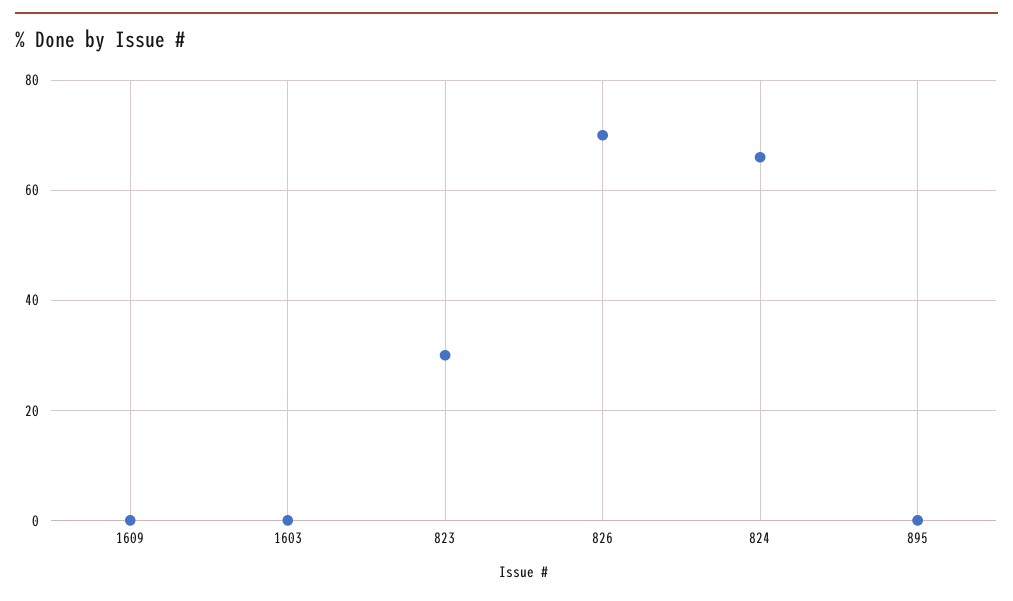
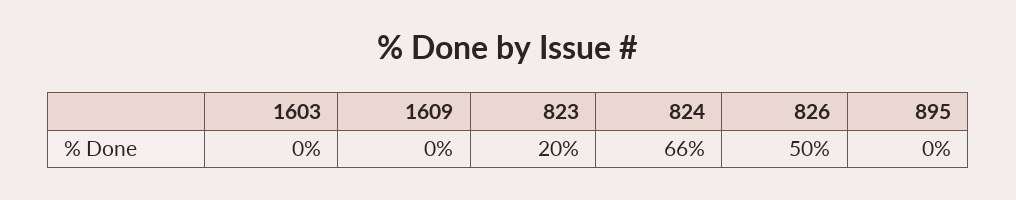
  {
    "1609": 0,
    "1603": 0,
-   "823": 30,
+   "823": 20,
-   "826": 70,
+   "826": 50,
    "824": 66,
    "895": 0
  }

